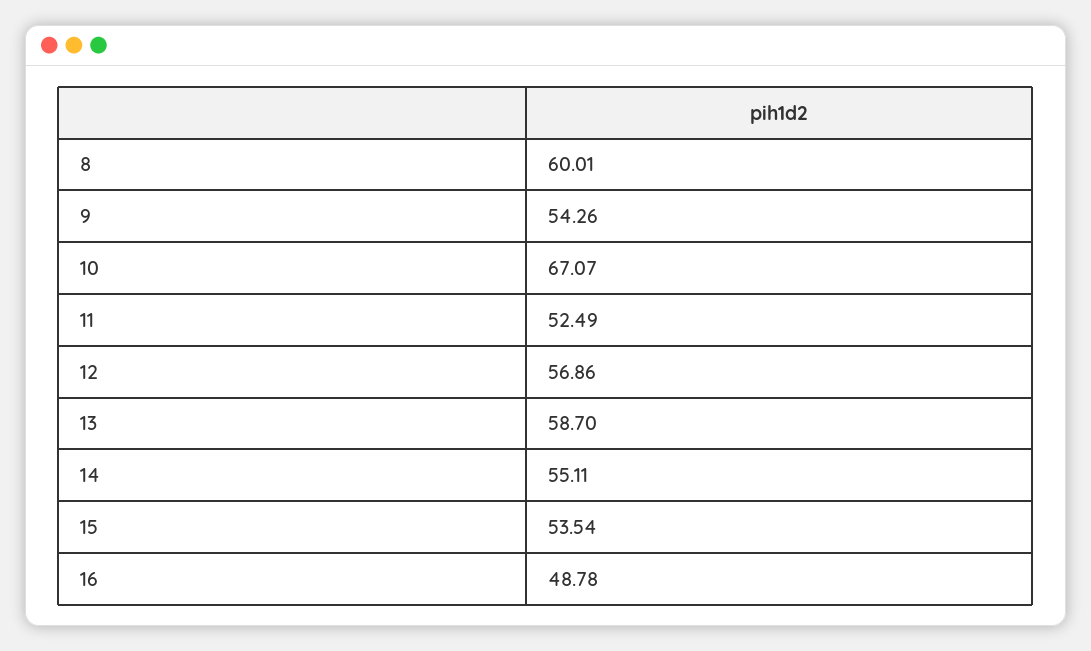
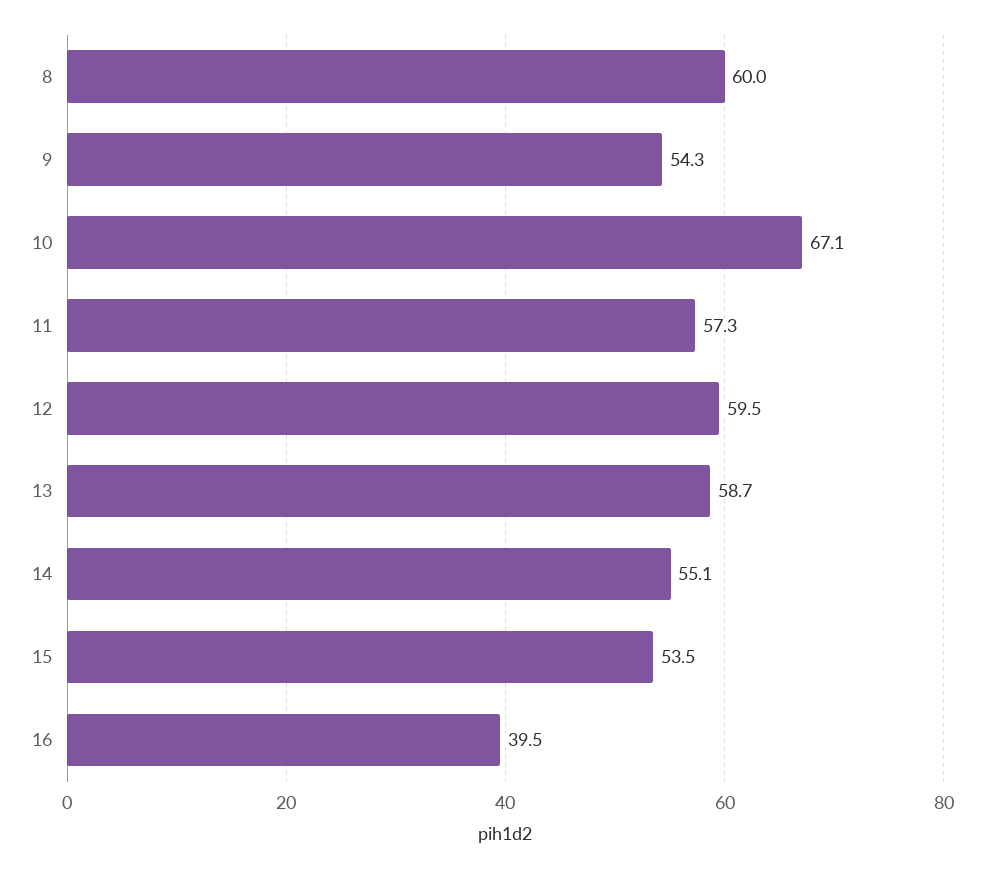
  {
    "8": 60.01,
    "9": 54.26,
    "10": 67.07,
-   "11": 52.49,
+   "11": 57.3,
-   "12": 56.86,
+   "12": 59.5,
    "13": 58.7,
    "14": 55.11,
    "15": 53.54,
-   "16": 48.78
+   "16": 39.5
  }

